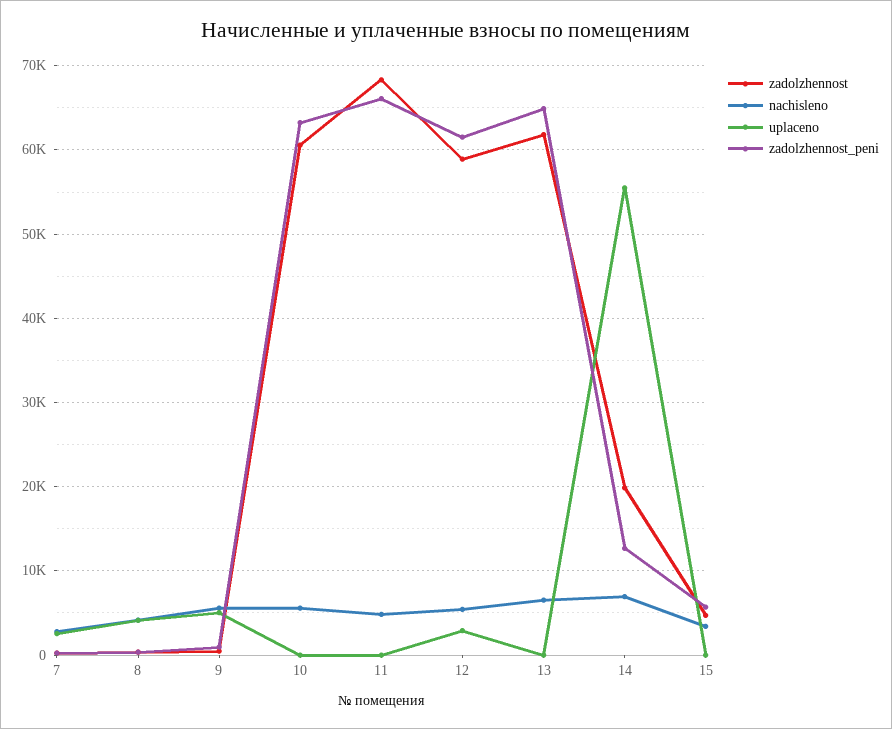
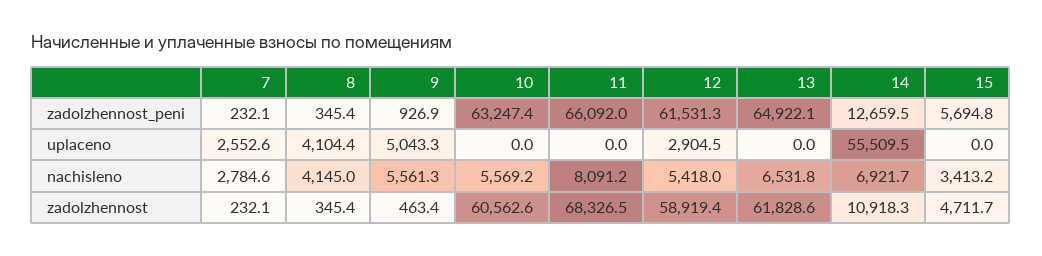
  {
    "zadolzhennost": {
      "7": 232.1,
      "8": 345.4,
      "9": 463.4,
      "10": 60562.6,
      "11": 68326.5,
      "12": 58919.4,
      "13": 61828.6,
-     "14": 20000,
+     "14": 10918.3,
      "15": 4711.7
    },
    "nachisleno": {
      "7": 2784.6,
      "8": 4145,
      "9": 5561.3,
      "10": 5569.2,
-     "11": 5000,
+     "11": 8091.2,
      "12": 5418,
      "13": 6531.8,
      "14": 6921.7,
      "15": 3413.2
    },
    "uplaceno": {
      "7": 2552.6,
      "8": 4104.4,
      "9": 5043.3,
      "10": 0,
      "11": 0,
      "12": 2904.5,
      "13": 0,
      "14": 55509.5,
      "15": 0
    },
    "zadolzhennost_peni": {
      "7": 232.1,
      "8": 345.4,
      "9": 926.9,
      "10": 63247.4,
      "11": 66092,
      "12": 61531.3,
      "13": 64922.1,
      "14": 12659.5,
      "15": 5694.8
    }
  }

